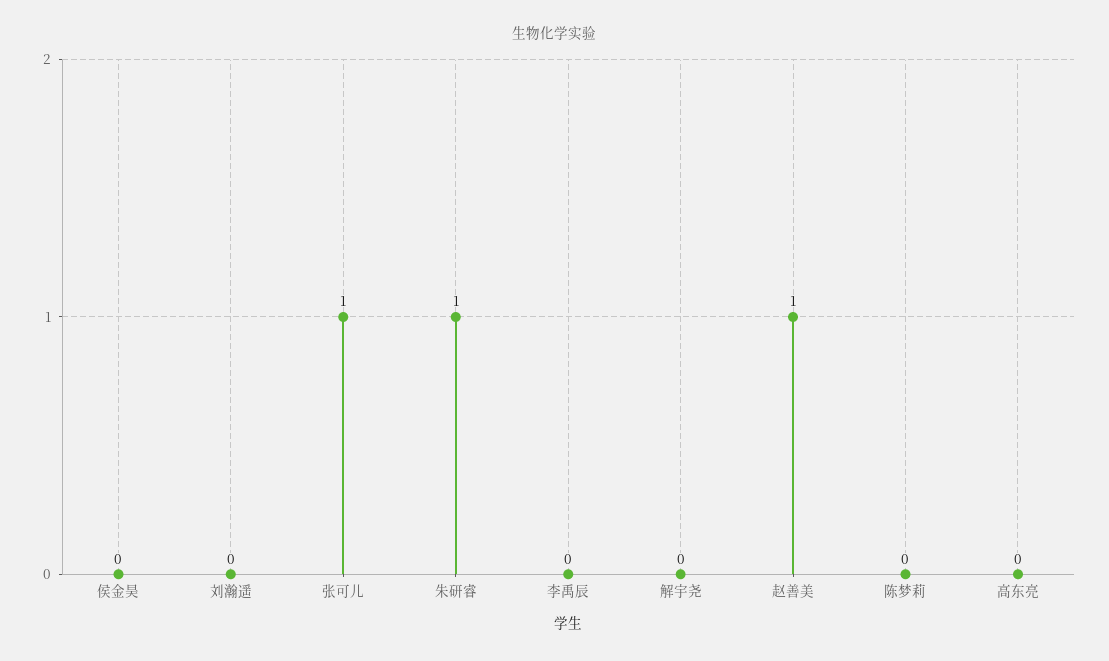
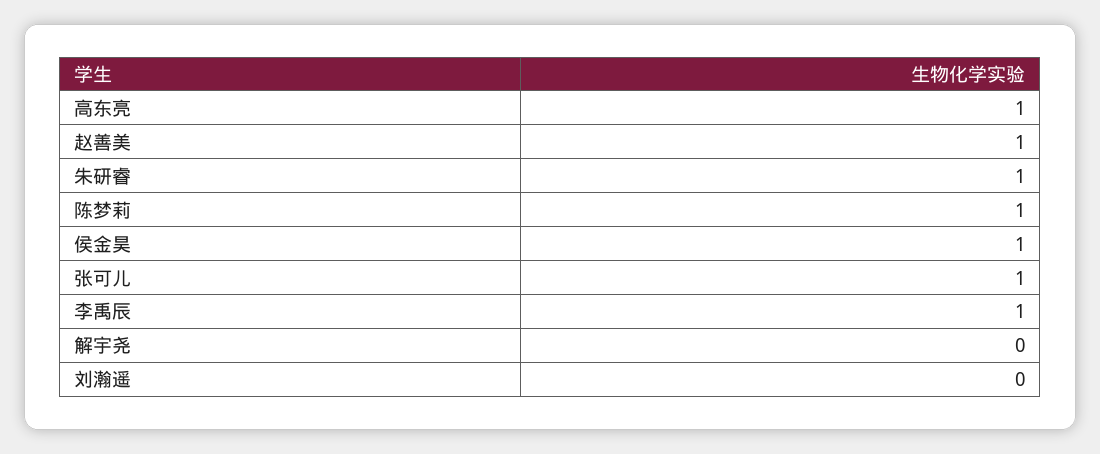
  {
-   "侯金昊": 0,
+   "侯金昊": 1,
    "刘瀚遥": 0,
    "张可儿": 1,
    "朱研睿": 1,
-   "李禹辰": 0,
+   "李禹辰": 1,
    "解宇尧": 0,
    "赵善美": 1,
-   "陈梦莉": 0,
+   "陈梦莉": 1,
-   "高东亮": 0
+   "高东亮": 1
  }

